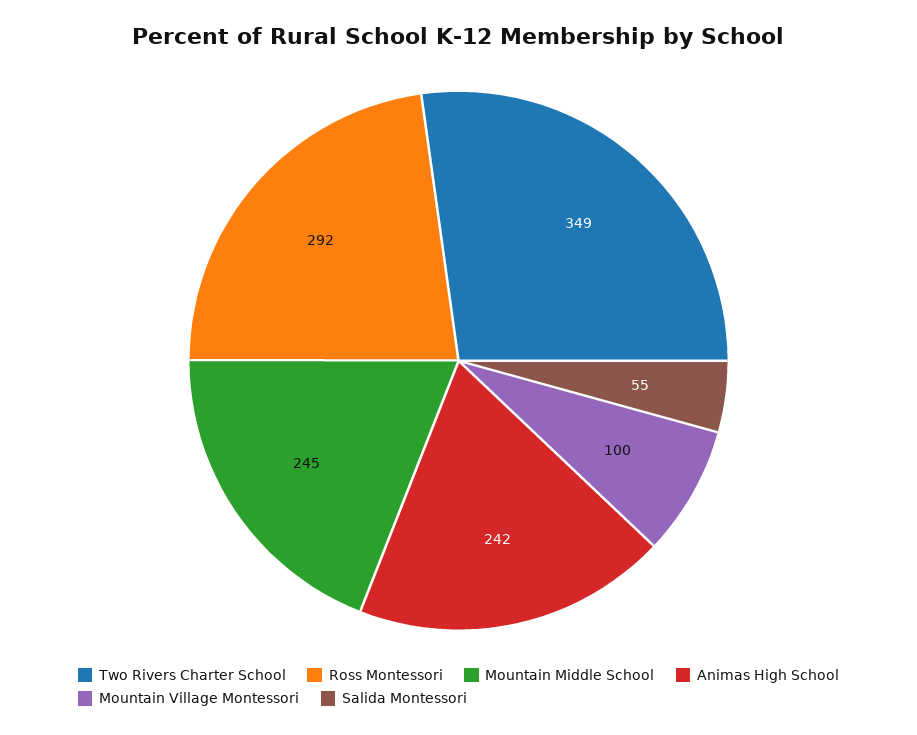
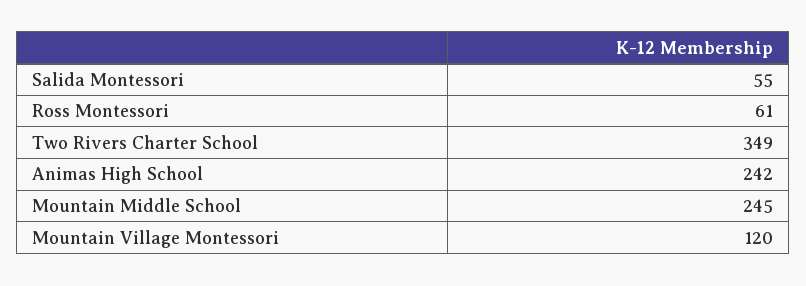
  {
    "Two Rivers Charter School": 349,
-   "Ross Montessori": 292,
+   "Ross Montessori": 61,
    "Mountain Middle School": 245,
    "Animas High School": 242,
-   "Mountain Village Montessori": 100,
+   "Mountain Village Montessori": 120,
    "Salida Montessori": 55
  }

